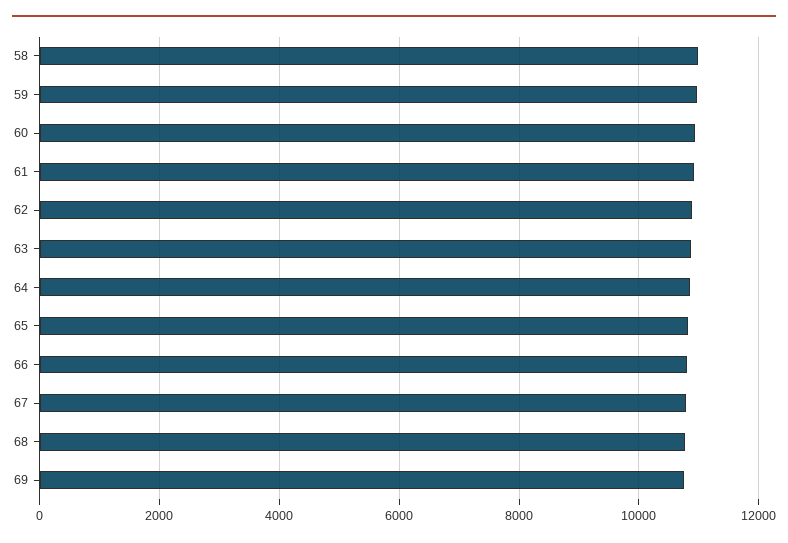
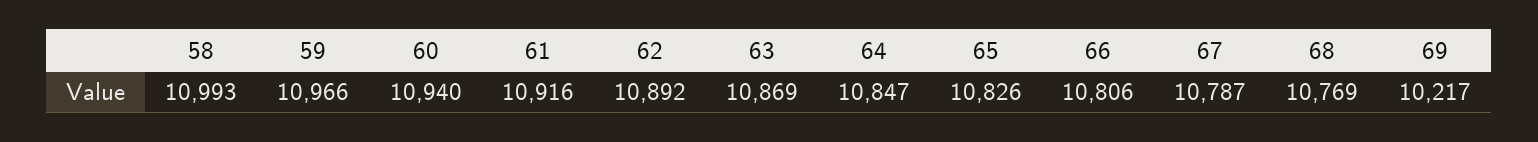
  {
    "58": 10993,
    "59": 10966,
    "60": 10940,
    "61": 10916,
    "62": 10892,
    "63": 10869,
    "64": 10847,
    "65": 10826,
    "66": 10806,
    "67": 10787,
    "68": 10769,
-   "69": 10800
+   "69": 10217
  }

